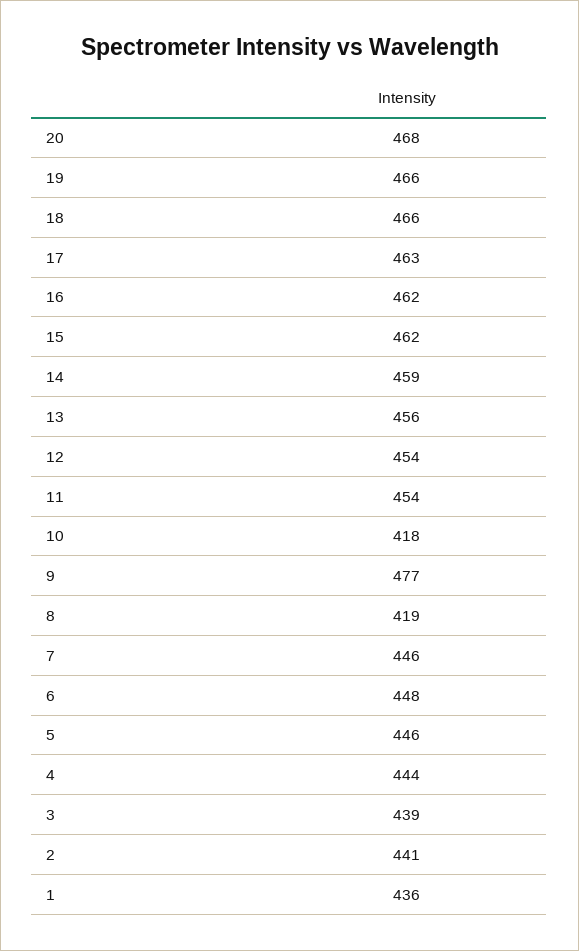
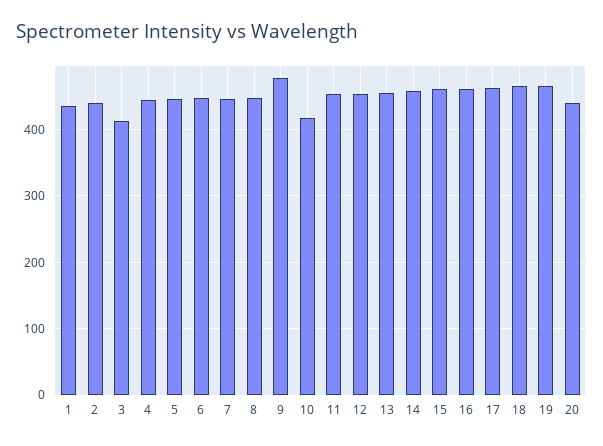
  {
-   "20": 468,
+   "20": 440,
    "19": 466,
    "18": 466,
    "17": 463,
    "16": 462,
    "15": 462,
    "14": 459,
    "13": 456,
    "12": 454,
    "11": 454,
    "10": 418,
    "9": 477,
-   "8": 419,
+   "8": 450,
    "7": 446,
    "6": 448,
    "5": 446,
    "4": 444,
-   "3": 439,
+   "3": 410,
    "2": 441,
    "1": 436
  }

